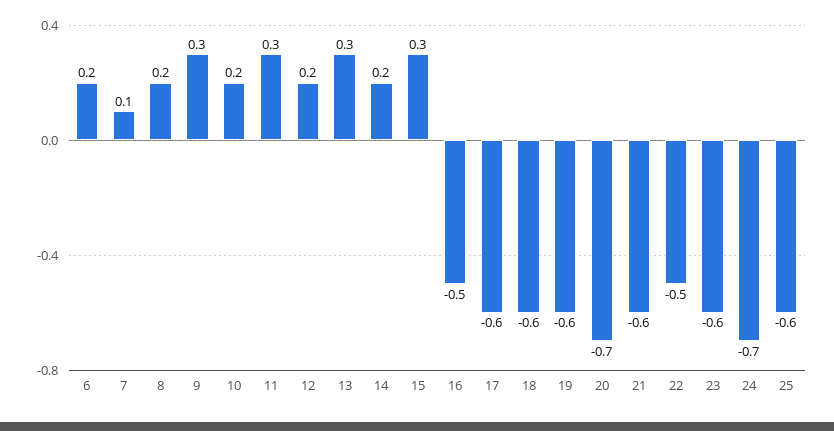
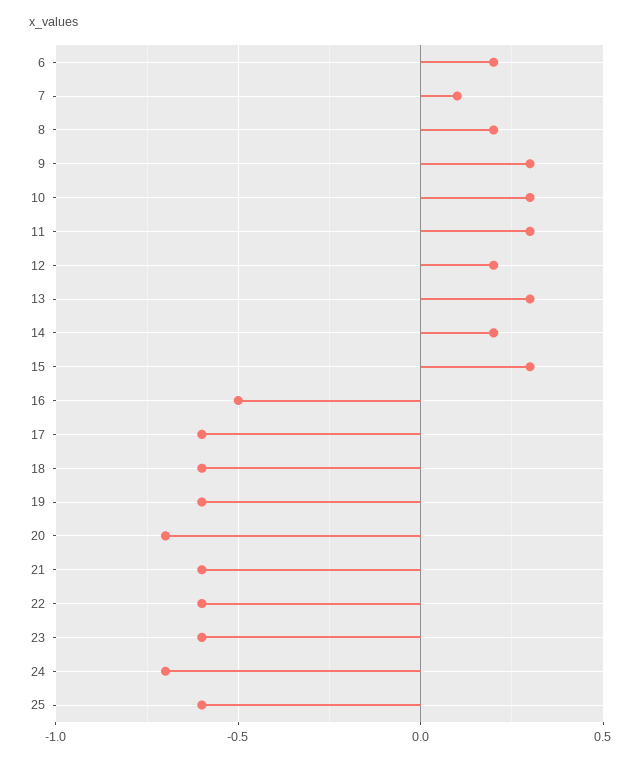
  {
    "6": 0.2,
    "7": 0.1,
    "8": 0.2,
    "9": 0.3,
-   "10": 0.2,
+   "10": 0.3,
    "11": 0.3,
    "12": 0.2,
    "13": 0.3,
    "14": 0.2,
    "15": 0.3,
    "16": -0.5,
    "17": -0.6,
    "18": -0.6,
    "19": -0.6,
    "20": -0.7,
    "21": -0.6,
-   "22": -0.5,
+   "22": -0.6,
    "23": -0.6,
    "24": -0.7,
    "25": -0.6
  }

